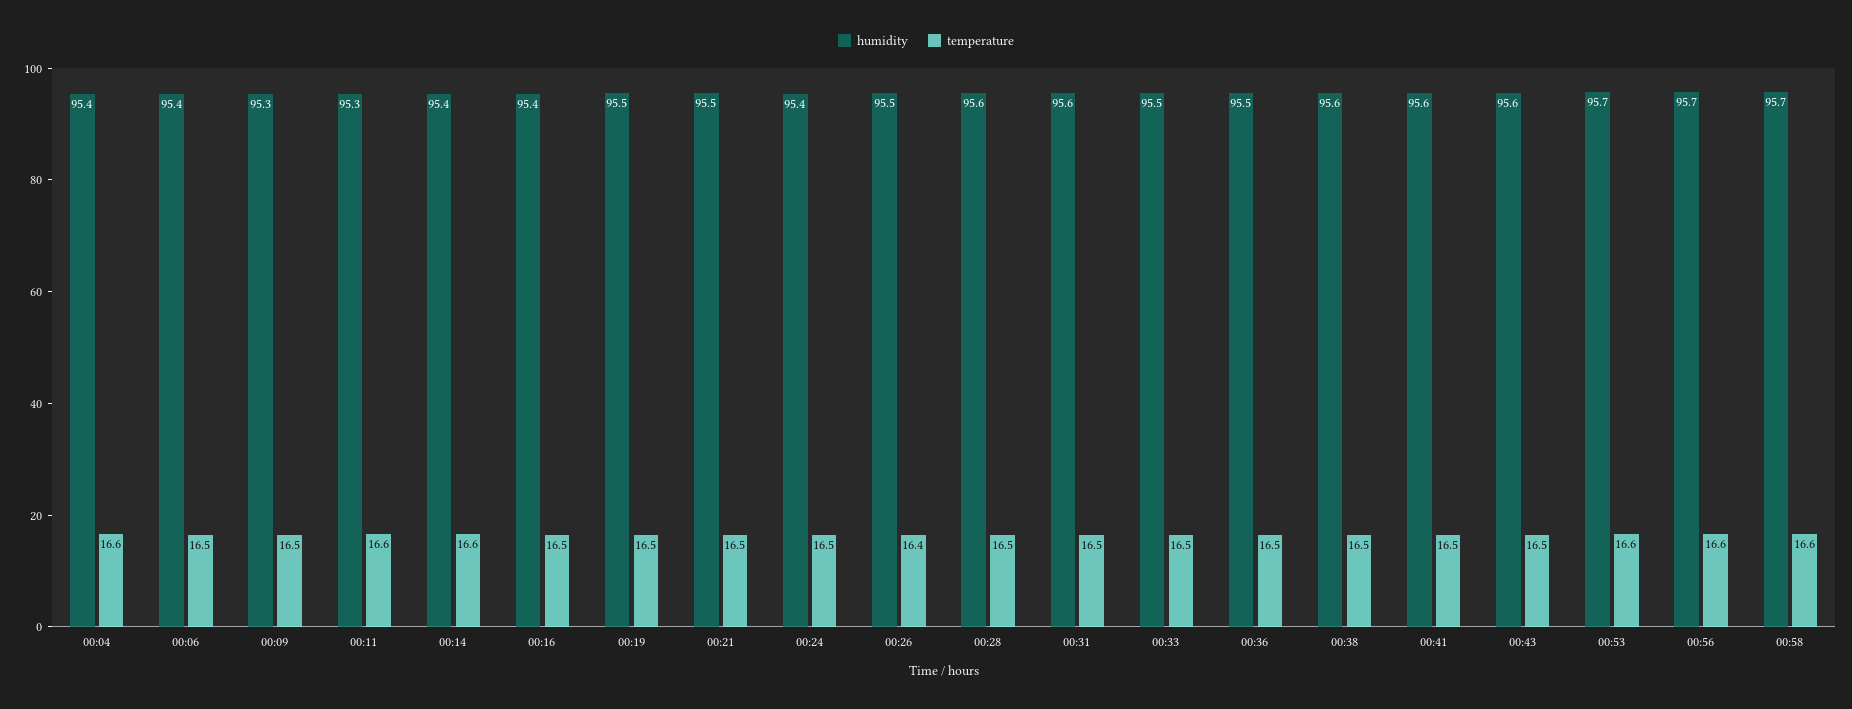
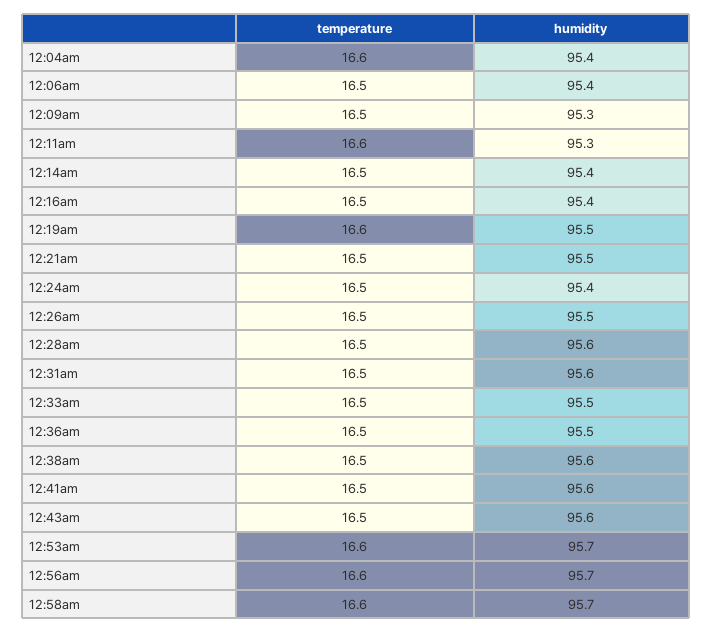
  {
    "humidity": {
      "00:04": 95.4,
      "00:06": 95.4,
      "00:09": 95.3,
      "00:11": 95.3,
      "00:14": 95.4,
      "00:16": 95.4,
      "00:19": 95.5,
      "00:21": 95.5,
      "00:24": 95.4,
      "00:26": 95.5,
      "00:28": 95.6,
      "00:31": 95.6,
      "00:33": 95.5,
      "00:36": 95.5,
      "00:38": 95.6,
      "00:41": 95.6,
      "00:43": 95.6,
      "00:53": 95.7,
      "00:56": 95.7,
      "00:58": 95.7
    },
    "temperature": {
      "00:04": 16.6,
      "00:06": 16.5,
      "00:09": 16.5,
      "00:11": 16.6,
-     "00:14": 16.6,
+     "00:14": 16.5,
      "00:16": 16.5,
-     "00:19": 16.5,
+     "00:19": 16.6,
      "00:21": 16.5,
      "00:24": 16.5,
-     "00:26": 16.4,
+     "00:26": 16.5,
      "00:28": 16.5,
      "00:31": 16.5,
      "00:33": 16.5,
      "00:36": 16.5,
      "00:38": 16.5,
      "00:41": 16.5,
      "00:43": 16.5,
      "00:53": 16.6,
      "00:56": 16.6,
      "00:58": 16.6
    }
  }

